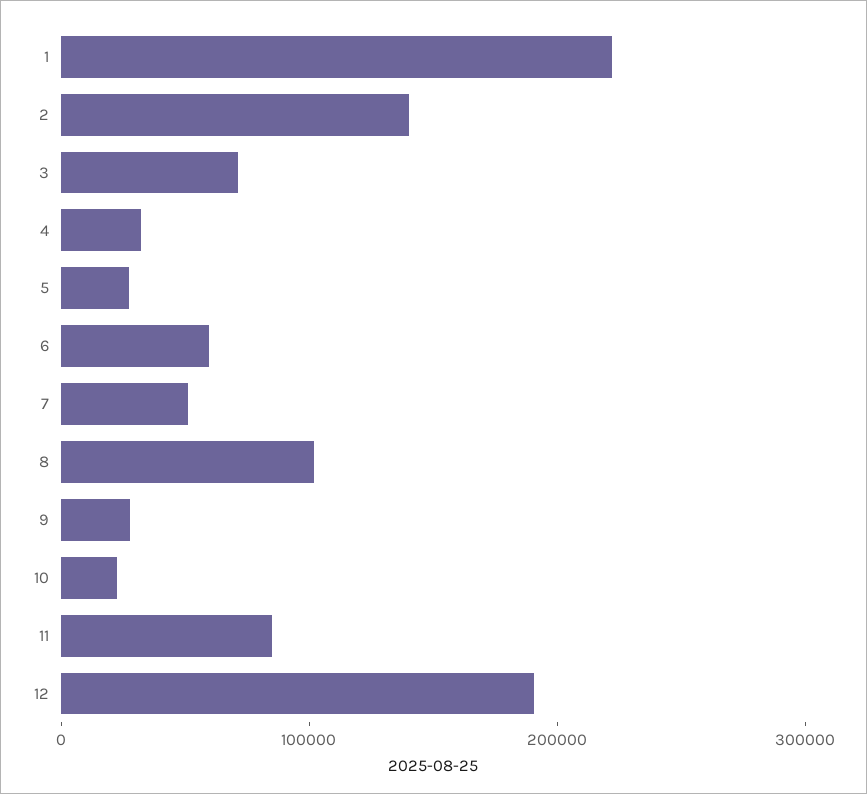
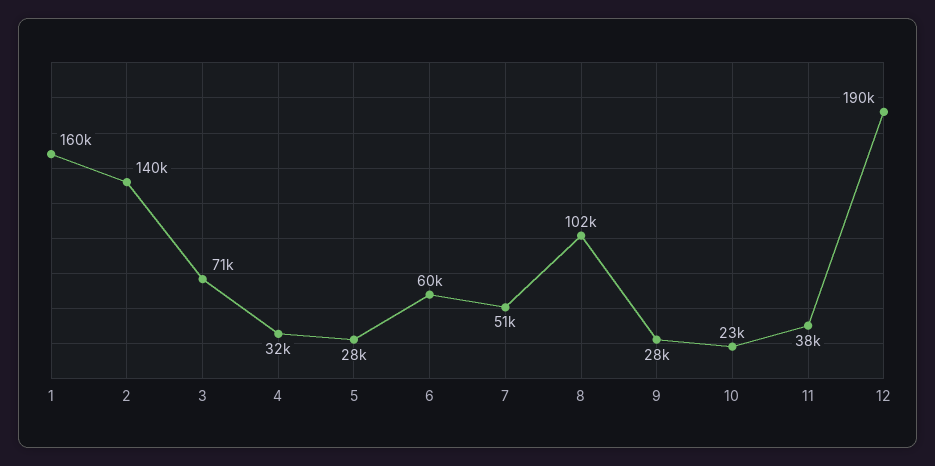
  {
-   "1": 220000,
+   "1": 160000,
    "2": 140000,
    "3": 71000,
    "4": 32000,
    "5": 28000,
    "6": 60000,
    "7": 51000,
    "8": 102000,
    "9": 28000,
    "10": 23000,
-   "11": 80000,
+   "11": 38000,
    "12": 190000
  }

